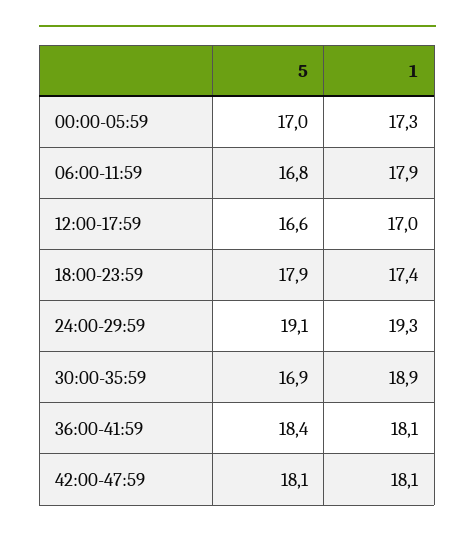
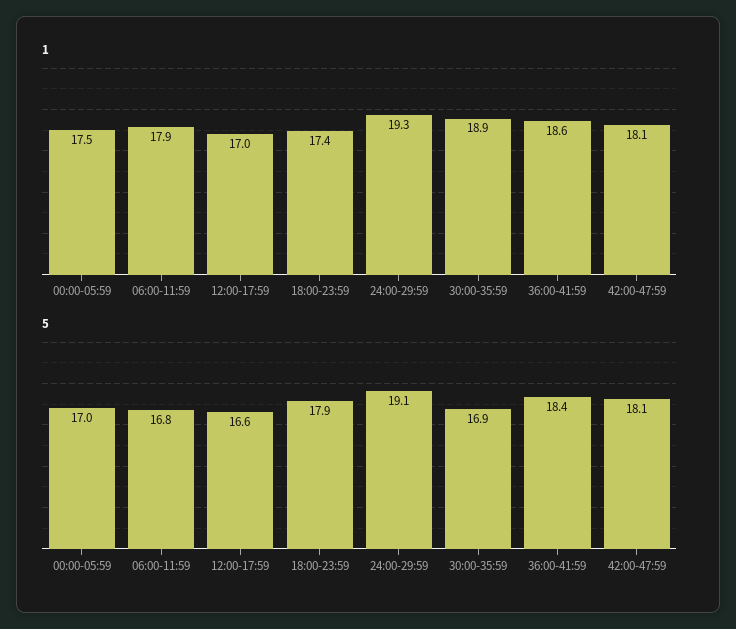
  {
    "5": {
      "00:00-05:59": 17,
      "06:00-11:59": 16.8,
      "12:00-17:59": 16.6,
      "18:00-23:59": 17.9,
      "24:00-29:59": 19.1,
      "30:00-35:59": 16.9,
      "36:00-41:59": 18.4,
      "42:00-47:59": 18.1
    },
    "1": {
-     "00:00-05:59": 17.3,
+     "00:00-05:59": 17.5,
      "06:00-11:59": 17.9,
      "12:00-17:59": 17,
      "18:00-23:59": 17.4,
      "24:00-29:59": 19.3,
      "30:00-35:59": 18.9,
-     "36:00-41:59": 18.1,
+     "36:00-41:59": 18.6,
      "42:00-47:59": 18.1
    }
  }

